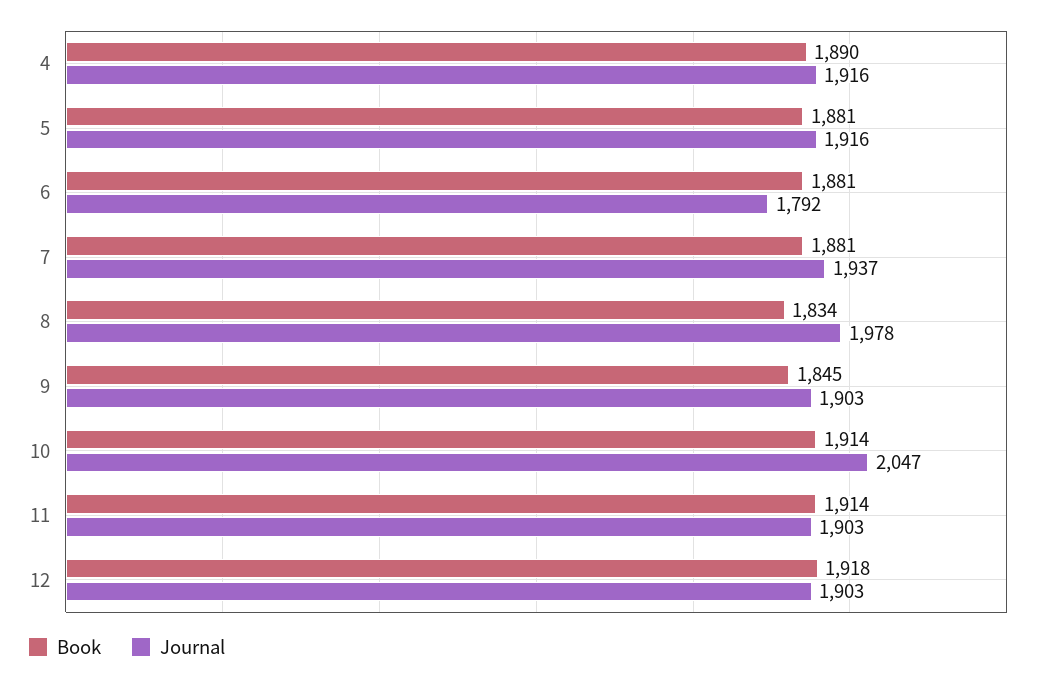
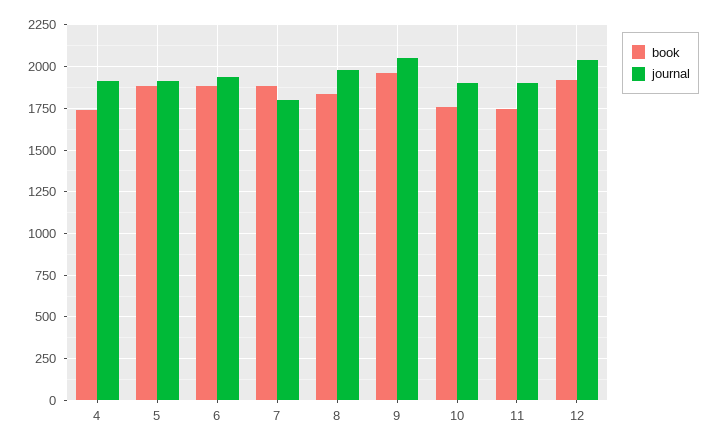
  {
    "Book": {
-     "4": 1890,
+     "4": 1750,
      "5": 1881,
      "6": 1881,
      "7": 1881,
      "8": 1834,
-     "9": 1845,
+     "9": 1950,
-     "10": 1914,
+     "10": 1750,
-     "11": 1914,
+     "11": 1750,
      "12": 1918
    },
    "Journal": {
      "4": 1916,
      "5": 1916,
-     "6": 1792,
+     "6": 1950,
-     "7": 1937,
+     "7": 1800,
      "8": 1978,
-     "9": 1903,
+     "9": 2050,
-     "10": 2047,
+     "10": 1900,
      "11": 1903,
-     "12": 1903
+     "12": 2050
    }
  }

